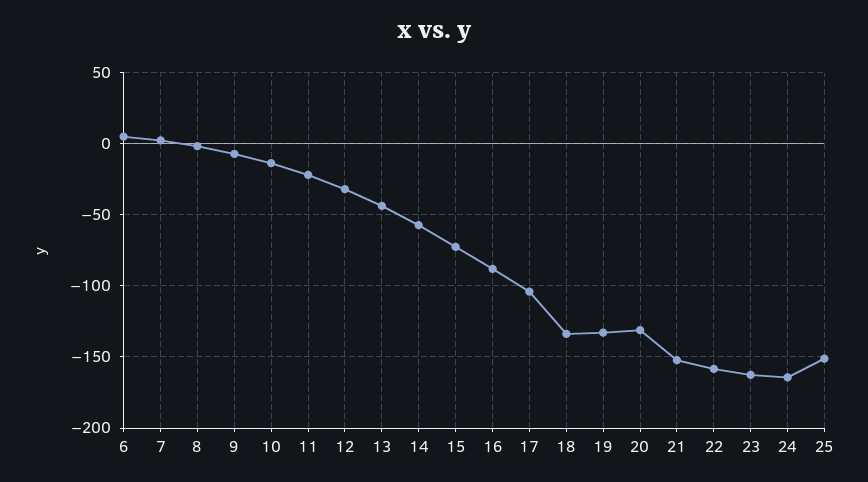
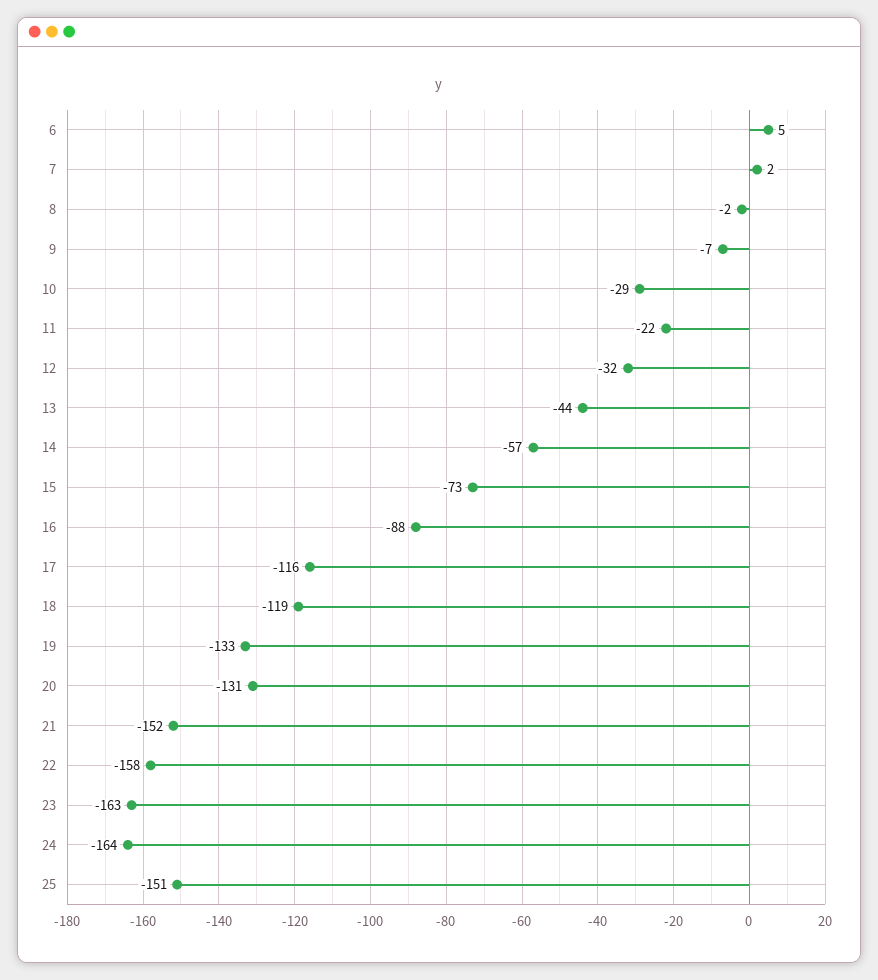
  {
    "6": 5,
    "7": 2,
    "8": -2,
    "9": -7,
-   "10": -15,
+   "10": -29,
    "11": -22,
    "12": -32,
    "13": -44,
    "14": -57,
    "15": -73,
    "16": -88,
-   "17": -105,
+   "17": -116,
-   "18": -135,
+   "18": -119,
    "19": -133,
    "20": -131,
    "21": -152,
    "22": -158,
    "23": -163,
    "24": -164,
    "25": -151
  }

